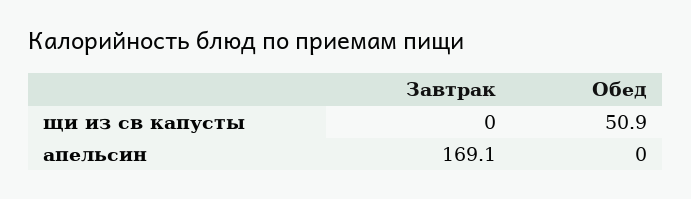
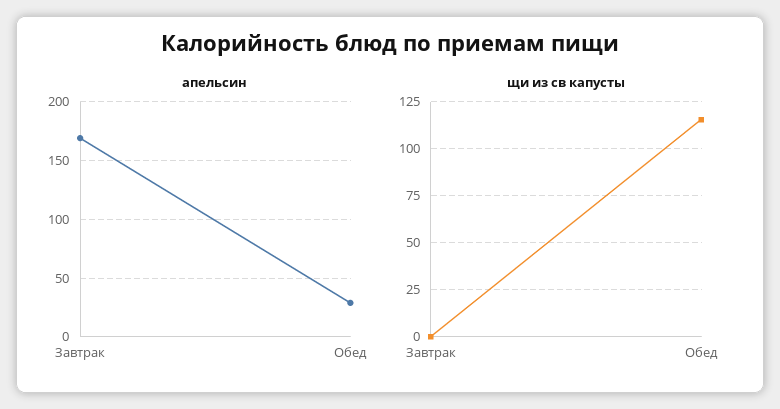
  {
    "щи из св капусты": {
      "Завтрак": 0,
-     "Обед": 50.9
+     "Обед": 115
    },
    "апельсин": {
      "Завтрак": 169.1,
-     "Обед": 0
+     "Обед": 30
    }
  }

